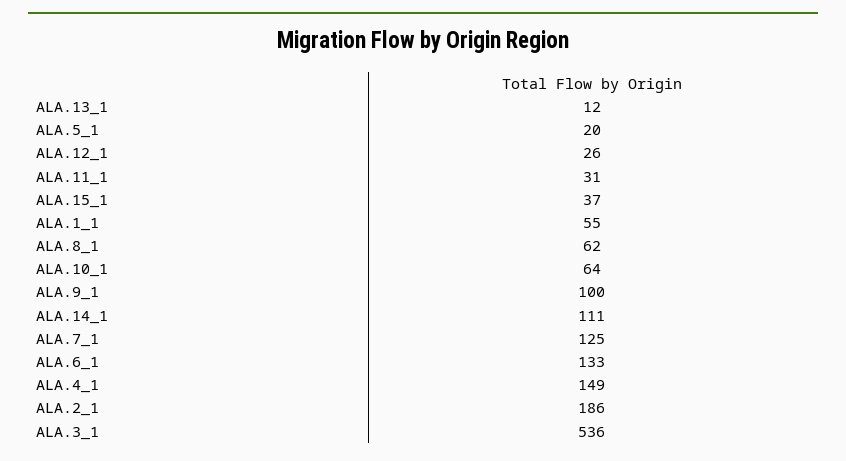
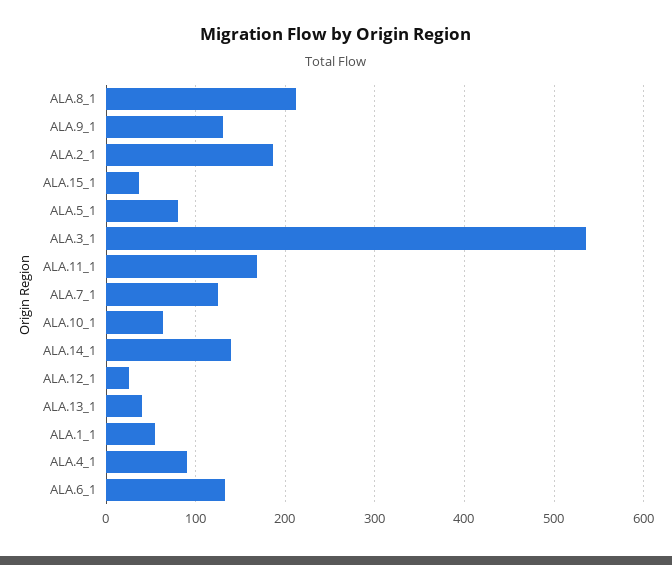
  {
-   "ALA.13_1": 12,
+   "ALA.13_1": 40,
-   "ALA.5_1": 20,
+   "ALA.5_1": 80,
    "ALA.12_1": 26,
-   "ALA.11_1": 31,
+   "ALA.11_1": 170,
    "ALA.15_1": 37,
    "ALA.1_1": 55,
-   "ALA.8_1": 62,
+   "ALA.8_1": 210,
    "ALA.10_1": 64,
-   "ALA.9_1": 100,
+   "ALA.9_1": 130,
-   "ALA.14_1": 111,
+   "ALA.14_1": 140,
    "ALA.7_1": 125,
    "ALA.6_1": 133,
-   "ALA.4_1": 149,
+   "ALA.4_1": 90,
    "ALA.2_1": 186,
    "ALA.3_1": 536
  }

